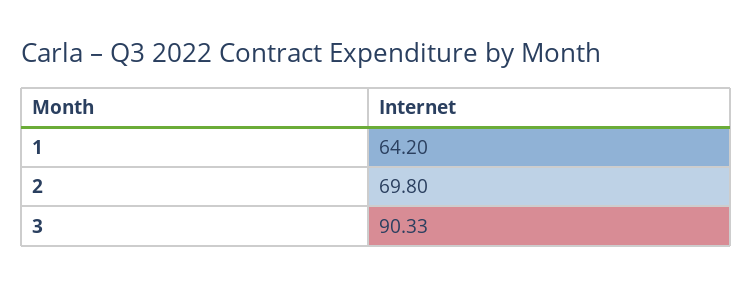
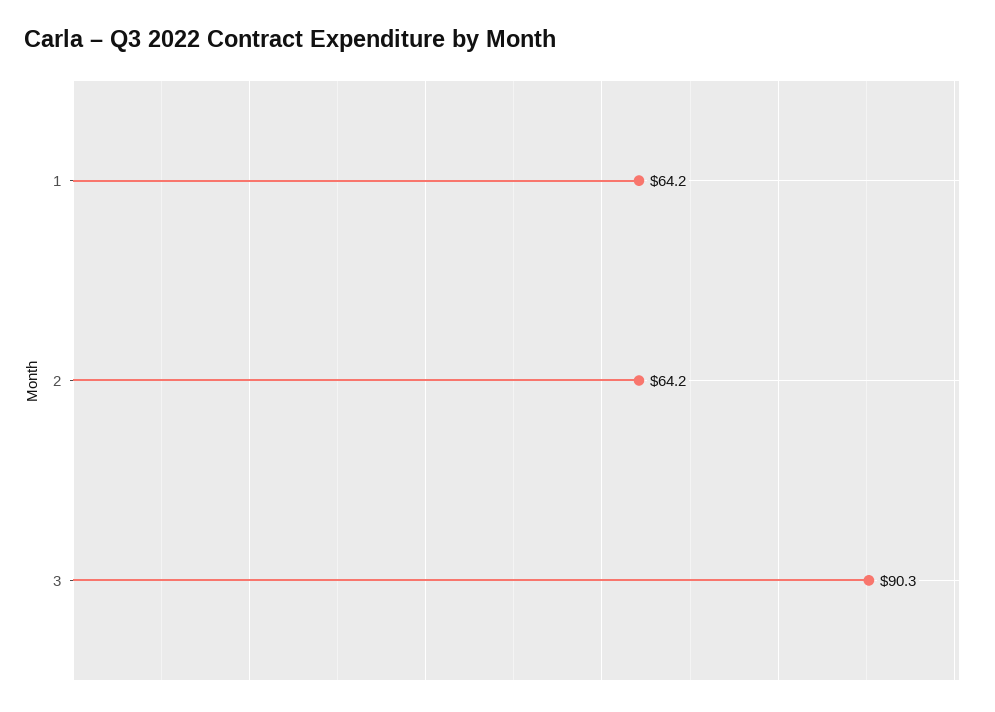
  {
    "1": 64.2,
-   "2": 69.8,
+   "2": 64.2,
    "3": 90.33
  }

